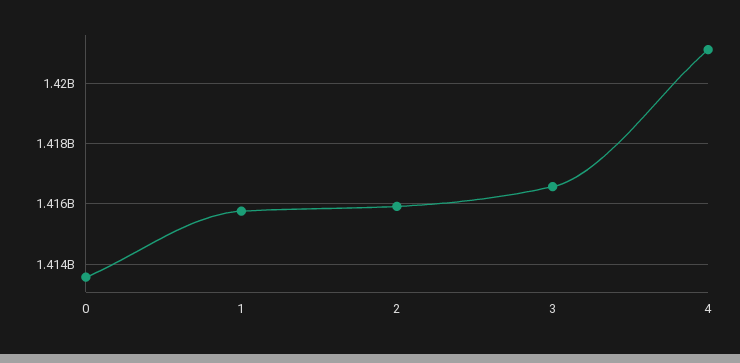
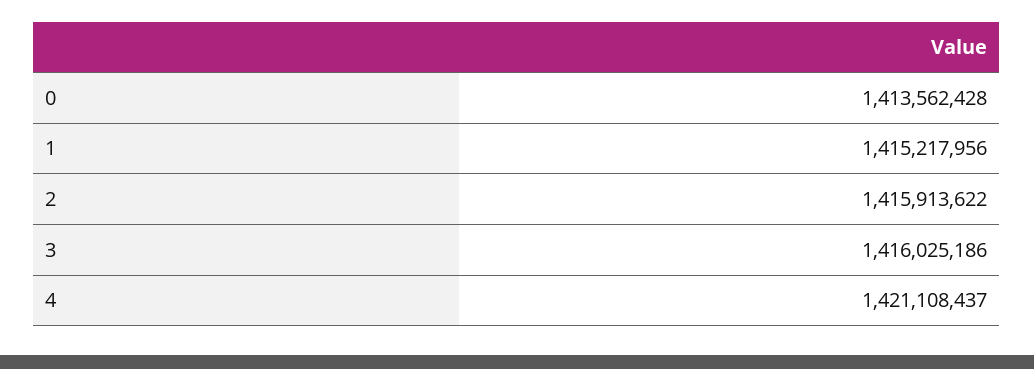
  {
    "0": 1413562428,
-   "1": 1415800000,
+   "1": 1415217956,
    "2": 1415913622,
-   "3": 1416600000,
+   "3": 1416025186,
    "4": 1421108437
  }

